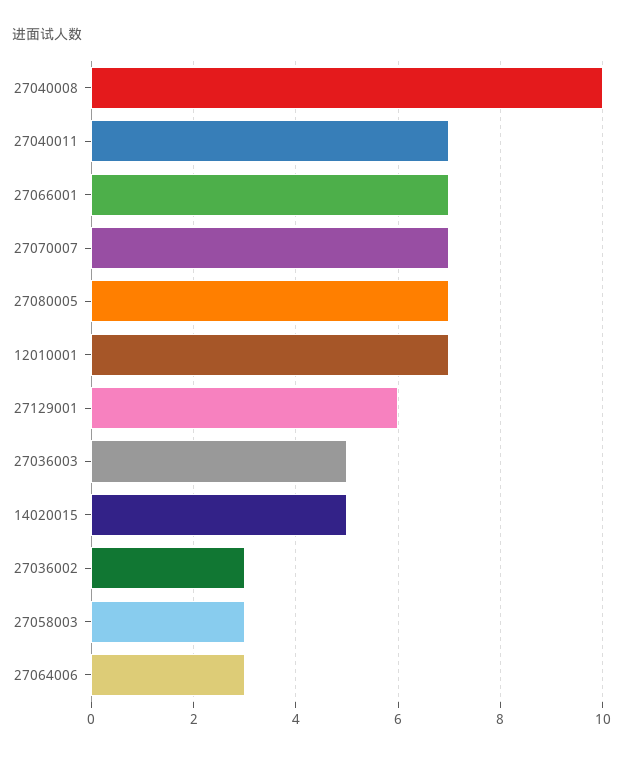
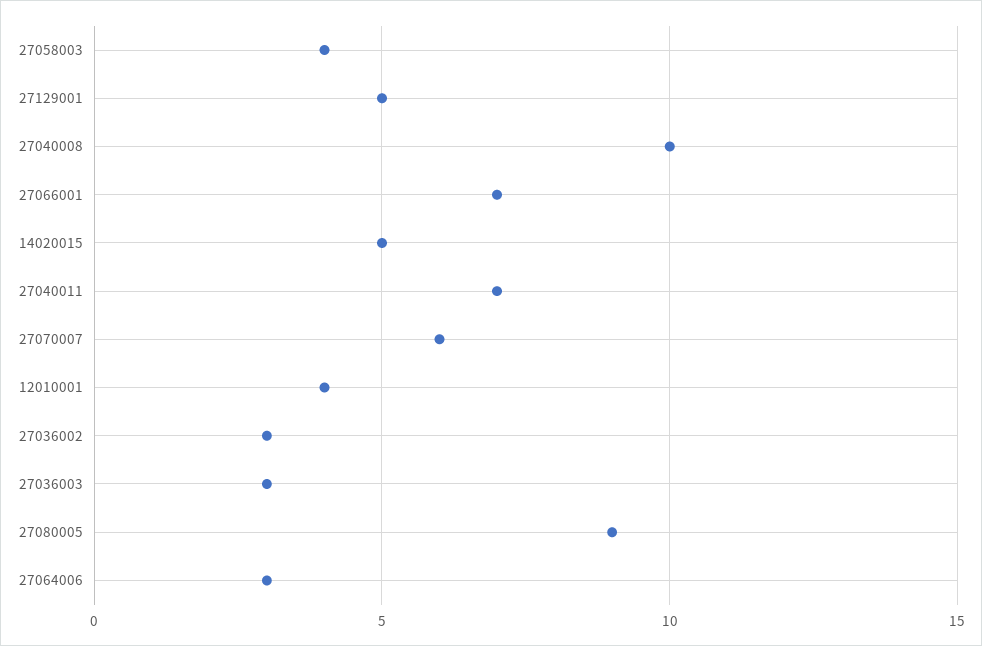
  {
    "27040008": 10,
    "27040011": 7,
    "27066001": 7,
-   "27070007": 7,
+   "27070007": 6,
-   "27080005": 7,
+   "27080005": 9,
-   "12010001": 7,
+   "12010001": 4,
-   "27129001": 6,
+   "27129001": 5,
-   "27036003": 5,
+   "27036003": 3,
    "14020015": 5,
    "27036002": 3,
-   "27058003": 3,
+   "27058003": 4,
    "27064006": 3
  }

